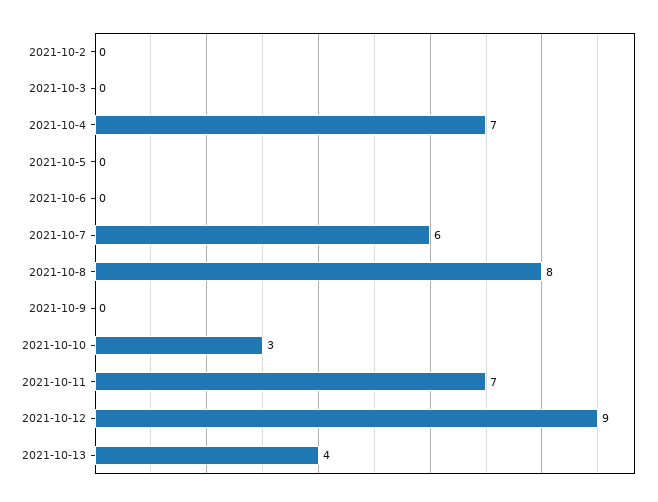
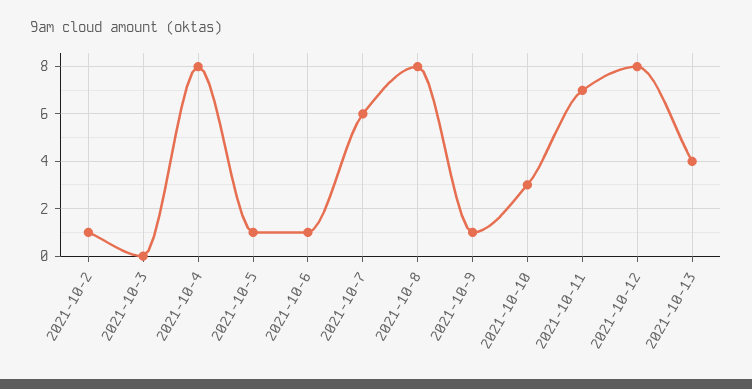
  {
-   "2021-10-2": 0,
+   "2021-10-2": 1,
    "2021-10-3": 0,
-   "2021-10-4": 7,
+   "2021-10-4": 8,
-   "2021-10-5": 0,
+   "2021-10-5": 1,
-   "2021-10-6": 0,
+   "2021-10-6": 1,
    "2021-10-7": 6,
    "2021-10-8": 8,
-   "2021-10-9": 0,
+   "2021-10-9": 1,
    "2021-10-10": 3,
    "2021-10-11": 7,
-   "2021-10-12": 9,
+   "2021-10-12": 8,
    "2021-10-13": 4
  }

